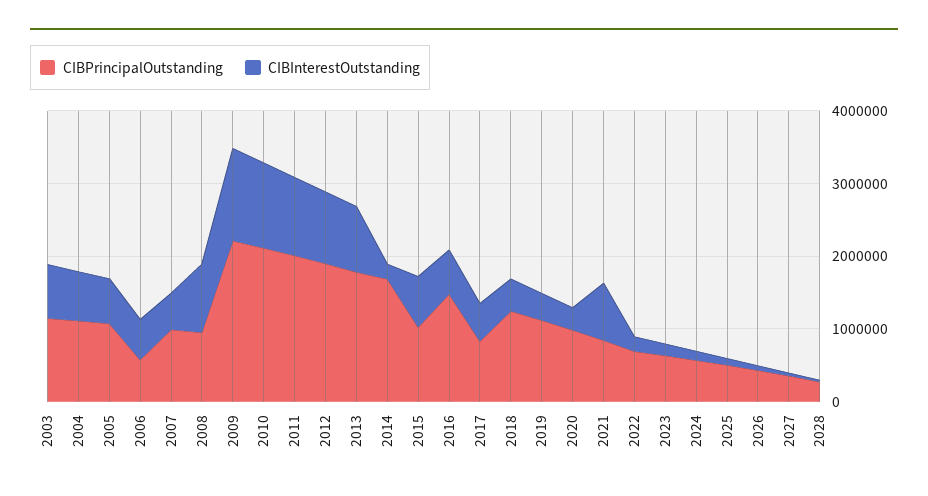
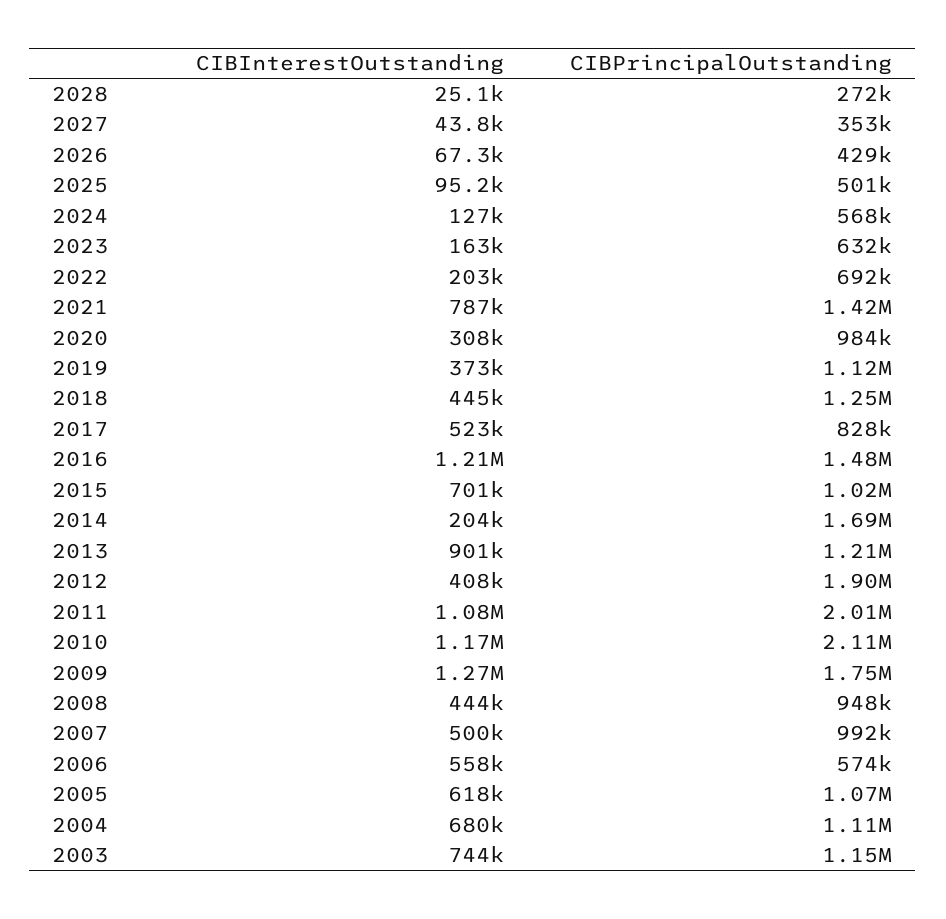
  {
    "CIBPrincipalOutstanding": {
      "2003": 1150000,
      "2004": 1110000,
      "2005": 1070000,
      "2006": 574000,
      "2007": 992000,
      "2008": 948000,
-     "2009": 2200000,
+     "2009": 1750000,
      "2010": 2110000,
      "2011": 2010000,
      "2012": 1900000,
-     "2013": 1800000,
+     "2013": 1210000,
      "2014": 1690000,
      "2015": 1020000,
      "2016": 1480000,
      "2017": 828000,
      "2018": 1250000,
      "2019": 1120000,
      "2020": 984000,
-     "2021": 800000,
+     "2021": 1420000,
      "2022": 692000,
      "2023": 632000,
      "2024": 568000,
      "2025": 501000,
      "2026": 429000,
      "2027": 353000,
      "2028": 272000
    },
    "CIBInterestOutstanding": {
      "2003": 744000,
      "2004": 680000,
      "2005": 618000,
      "2006": 558000,
      "2007": 500000,
-     "2008": 1000000,
+     "2008": 444000,
      "2009": 1270000,
      "2010": 1170000,
      "2011": 1080000,
-     "2012": 1000000,
+     "2012": 408000,
      "2013": 901000,
      "2014": 204000,
      "2015": 701000,
-     "2016": 600000,
+     "2016": 1210000,
      "2017": 523000,
      "2018": 445000,
      "2019": 373000,
      "2020": 308000,
      "2021": 787000,
      "2022": 203000,
      "2023": 163000,
      "2024": 127000,
      "2025": 95200,
      "2026": 67300,
      "2027": 43800,
      "2028": 25100
    }
  }

